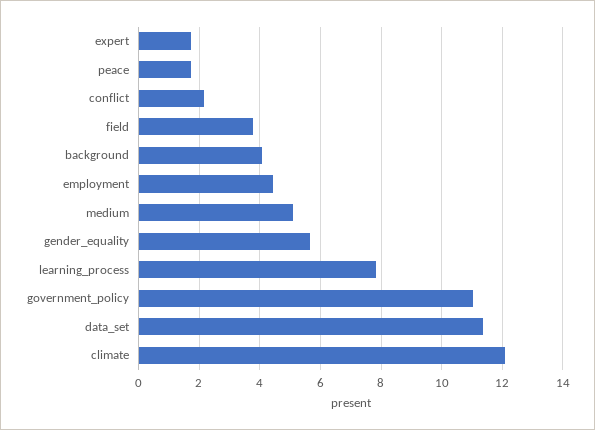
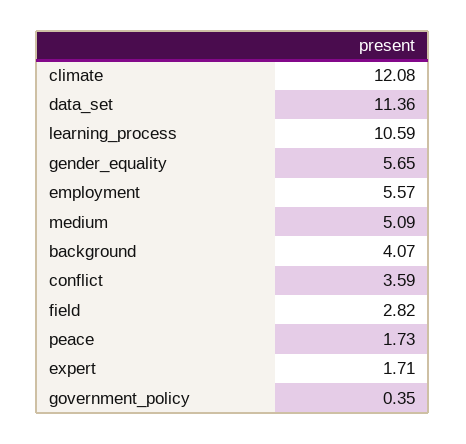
  {
    "expert": 1.71,
    "peace": 1.73,
-   "conflict": 2.2,
+   "conflict": 3.59,
-   "field": 3.8,
+   "field": 2.82,
    "background": 4.07,
-   "employment": 4.4,
+   "employment": 5.57,
    "medium": 5.09,
    "gender_equality": 5.65,
-   "learning_process": 7.8,
+   "learning_process": 10.59,
-   "government_policy": 11,
+   "government_policy": 0.35,
    "data_set": 11.36,
    "climate": 12.08
  }

